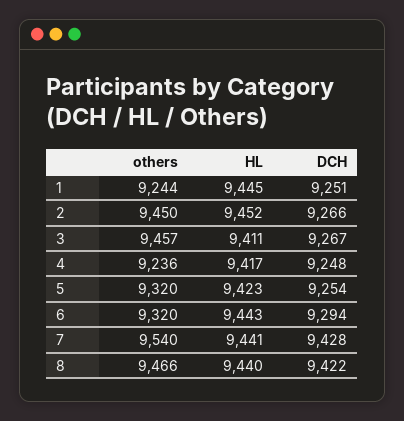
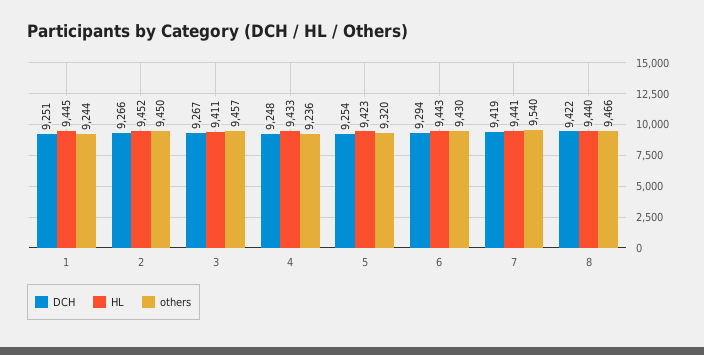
  {
    "others": {
      "1": 9244,
      "2": 9450,
      "3": 9457,
      "4": 9236,
      "5": 9320,
-     "6": 9320,
+     "6": 9430,
      "7": 9540,
      "8": 9466
    },
    "HL": {
      "1": 9445,
      "2": 9452,
      "3": 9411,
-     "4": 9417,
+     "4": 9433,
      "5": 9423,
      "6": 9443,
      "7": 9441,
      "8": 9440
    },
    "DCH": {
      "1": 9251,
      "2": 9266,
      "3": 9267,
      "4": 9248,
      "5": 9254,
      "6": 9294,
-     "7": 9428,
+     "7": 9419,
      "8": 9422
    }
  }

